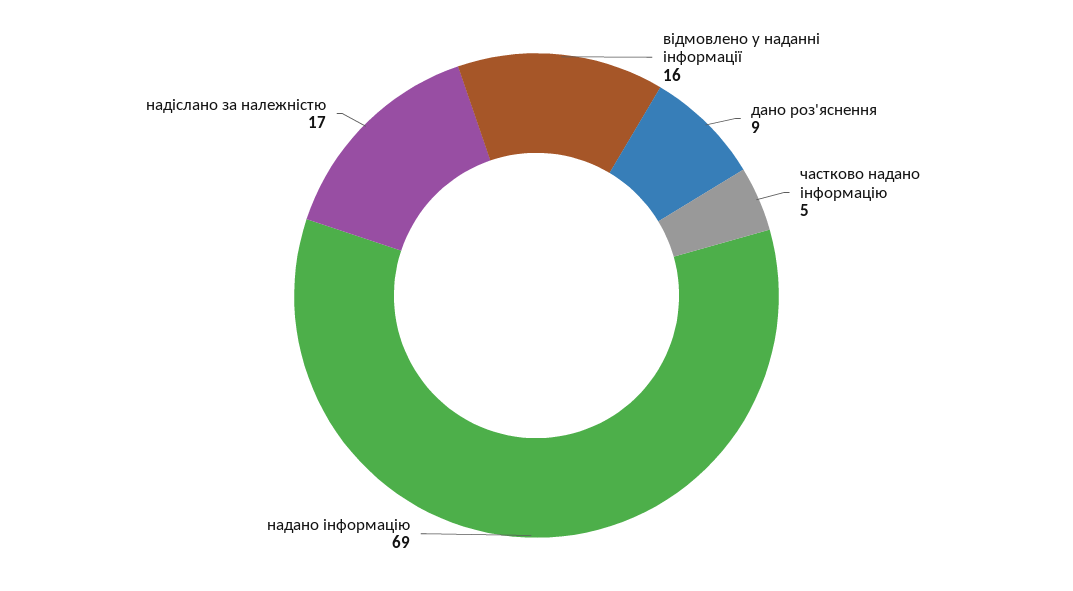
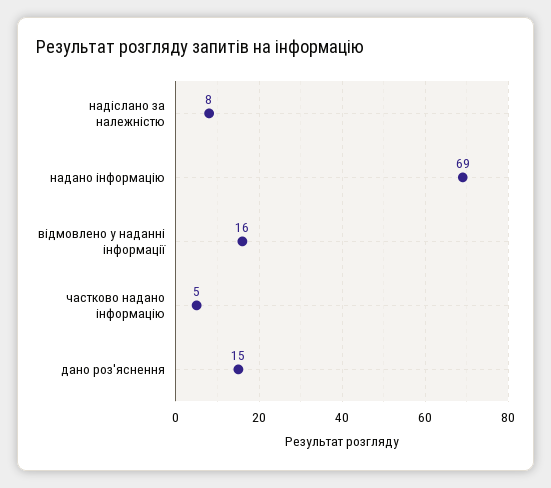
  {
    "відмовлено у наданні інформації": 16,
-   "дано роз'яснення": 9,
+   "дано роз'яснення": 15,
    "частково надано інформацію": 5,
    "надано інформацію": 69,
-   "надіслано за належністю": 17
+   "надіслано за належністю": 8
  }

